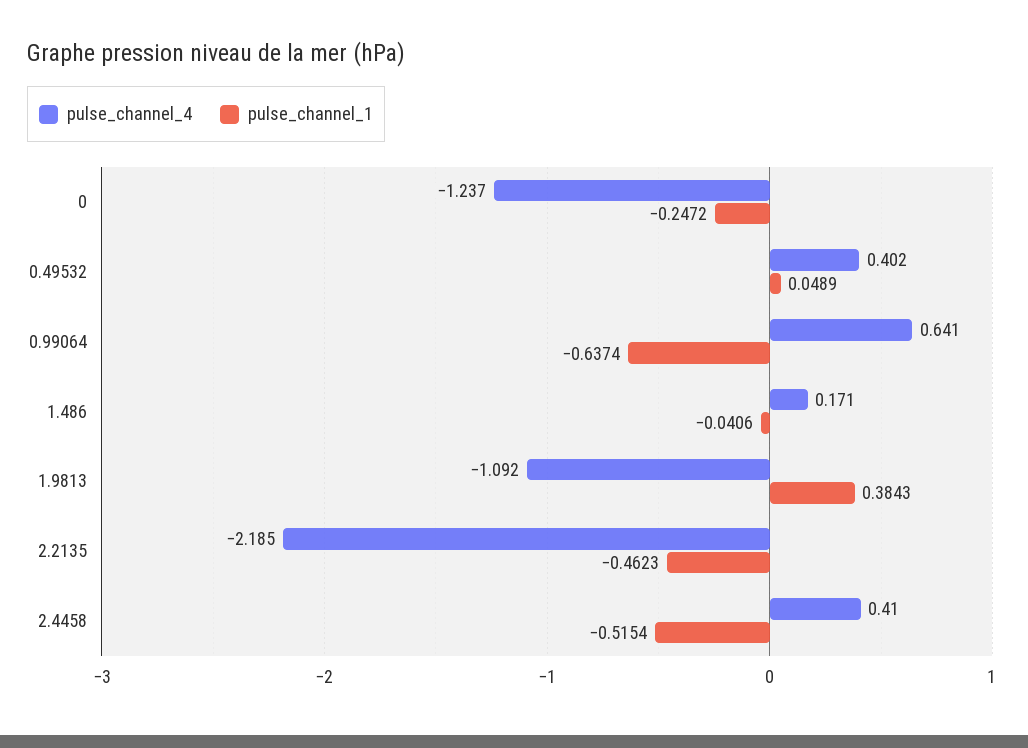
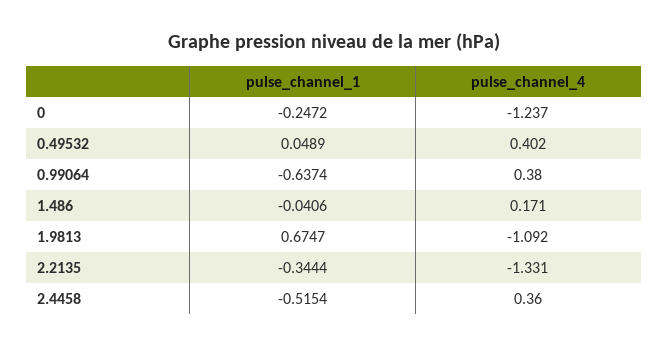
  {
    "pulse_channel_4": {
      "0": -1.237,
      "0.49532": 0.402,
-     "0.99064": 0.641,
+     "0.99064": 0.38,
      "1.486": 0.171,
      "1.9813": -1.092,
-     "2.2135": -2.185,
+     "2.2135": -1.331,
-     "2.4458": 0.41
+     "2.4458": 0.36
    },
    "pulse_channel_1": {
      "0": -0.2472,
      "0.49532": 0.0489,
      "0.99064": -0.6374,
      "1.486": -0.0406,
-     "1.9813": 0.3843,
+     "1.9813": 0.6747,
-     "2.2135": -0.4623,
+     "2.2135": -0.3444,
      "2.4458": -0.5154
    }
  }

